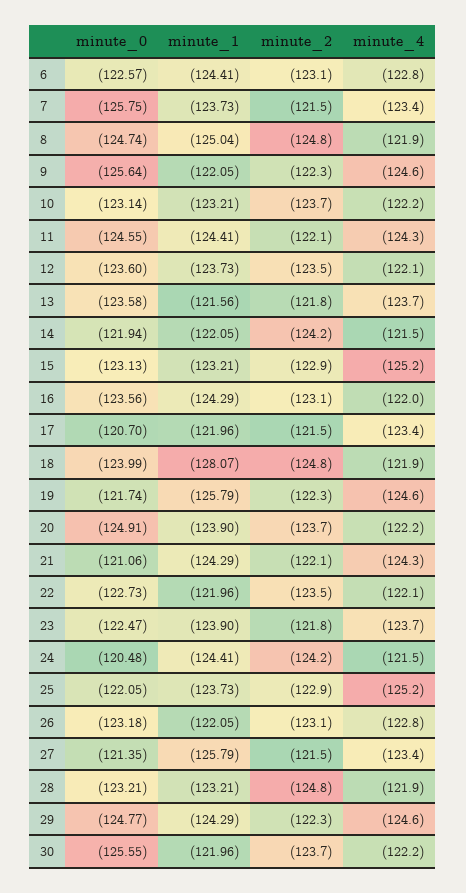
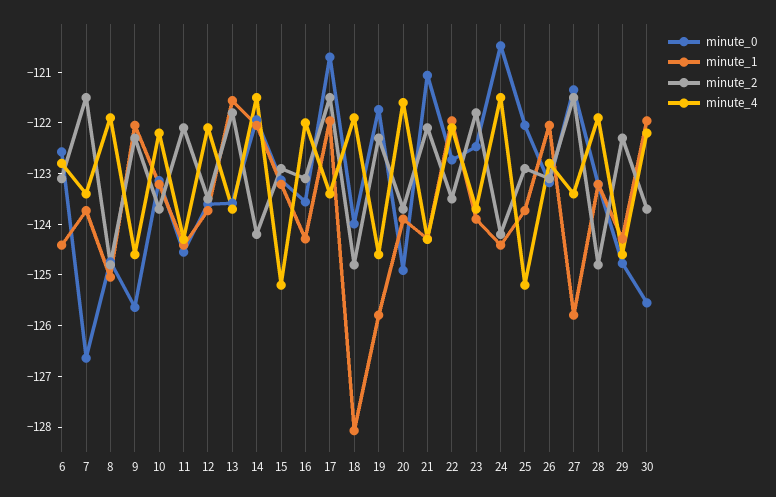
  {
    "minute_0": {
      "6": -122.57,
-     "7": -125.75,
+     "7": -126.6,
      "8": -124.74,
      "9": -125.64,
      "10": -123.14,
      "11": -124.55,
      "12": -123.6,
      "13": -123.58,
      "14": -121.94,
      "15": -123.13,
      "16": -123.56,
      "17": -120.7,
      "18": -123.99,
      "19": -121.74,
      "20": -124.91,
      "21": -121.06,
      "22": -122.73,
      "23": -122.47,
      "24": -120.48,
      "25": -122.05,
      "26": -123.18,
      "27": -121.35,
      "28": -123.21,
      "29": -124.77,
      "30": -125.55
    },
    "minute_1": {
      "6": -124.41,
      "7": -123.73,
      "8": -125.04,
      "9": -122.05,
      "10": -123.21,
      "11": -124.41,
      "12": -123.73,
      "13": -121.56,
      "14": -122.05,
      "15": -123.21,
      "16": -124.29,
      "17": -121.96,
      "18": -128.07,
      "19": -125.79,
      "20": -123.9,
      "21": -124.29,
      "22": -121.96,
      "23": -123.9,
      "24": -124.41,
      "25": -123.73,
      "26": -122.05,
      "27": -125.79,
      "28": -123.21,
      "29": -124.29,
      "30": -121.96
    },
    "minute_2": {
      "6": -123.1,
      "7": -121.5,
      "8": -124.8,
      "9": -122.3,
      "10": -123.7,
      "11": -122.1,
      "12": -123.5,
      "13": -121.8,
      "14": -124.2,
      "15": -122.9,
      "16": -123.1,
      "17": -121.5,
      "18": -124.8,
      "19": -122.3,
      "20": -123.7,
      "21": -122.1,
      "22": -123.5,
      "23": -121.8,
      "24": -124.2,
      "25": -122.9,
      "26": -123.1,
      "27": -121.5,
      "28": -124.8,
      "29": -122.3,
      "30": -123.7
    },
    "minute_4": {
      "6": -122.8,
      "7": -123.4,
      "8": -121.9,
      "9": -124.6,
      "10": -122.2,
      "11": -124.3,
      "12": -122.1,
      "13": -123.7,
      "14": -121.5,
      "15": -125.2,
      "16": -122,
      "17": -123.4,
      "18": -121.9,
      "19": -124.6,
-     "20": -122.2,
+     "20": -121.6,
      "21": -124.3,
      "22": -122.1,
      "23": -123.7,
      "24": -121.5,
      "25": -125.2,
      "26": -122.8,
      "27": -123.4,
      "28": -121.9,
      "29": -124.6,
      "30": -122.2
    }
  }

